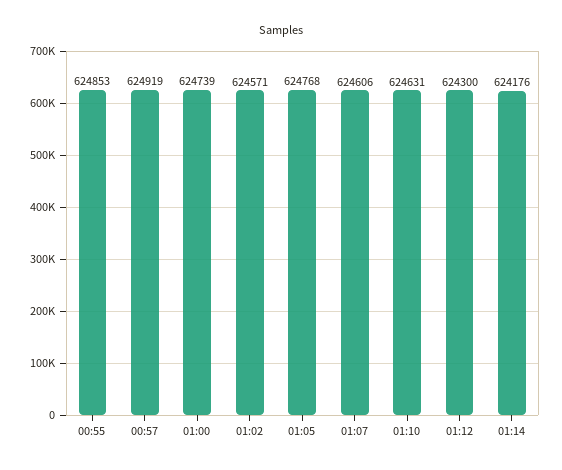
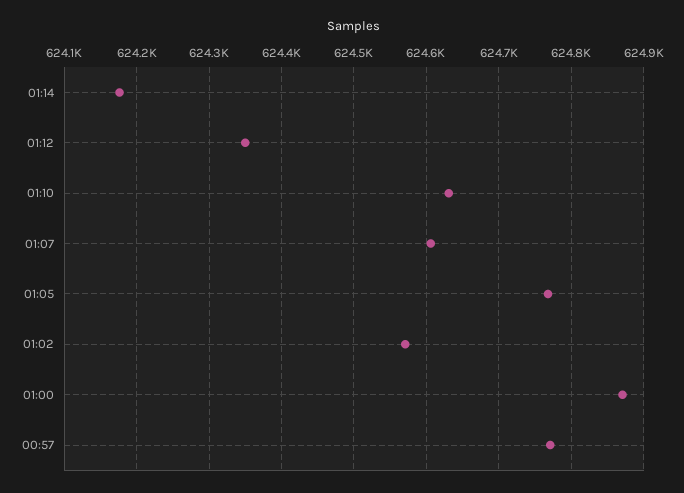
  {
-   "00:55": 624853,
-   "00:57": 624919,
+   "00:57": 624770,
-   "01:00": 624739,
+   "01:00": 624870,
    "01:02": 624571,
    "01:05": 624768,
    "01:07": 624606,
    "01:10": 624631,
-   "01:12": 624300,
+   "01:12": 624350,
    "01:14": 624176
  }

